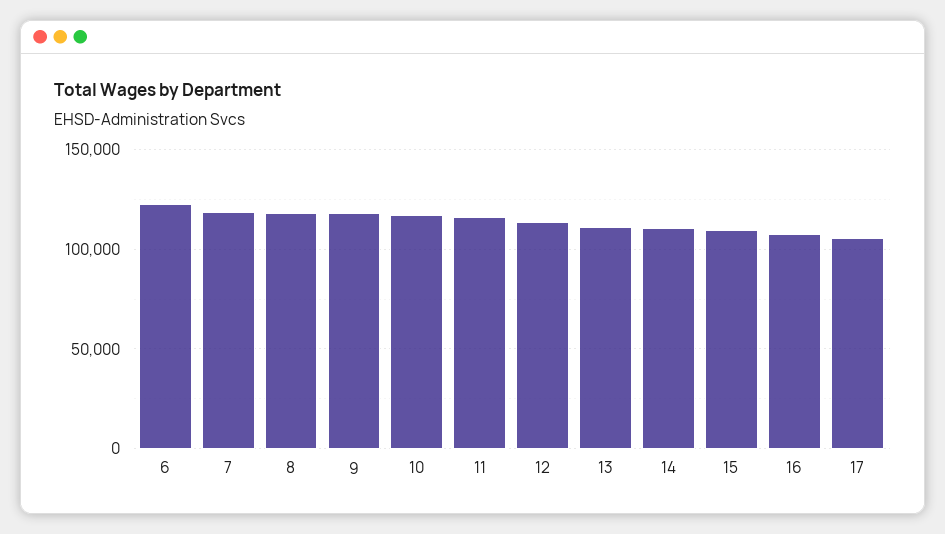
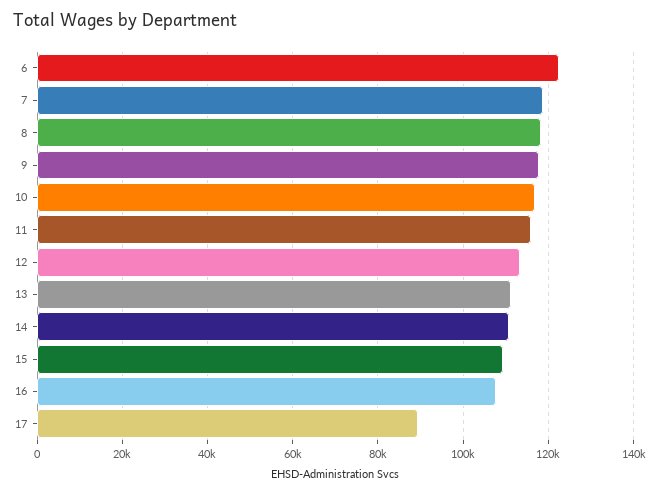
  {
    "6": 122000,
    "7": 118000,
    "8": 118000,
    "9": 118000,
    "10": 116000,
    "11": 116000,
    "12": 114000,
    "13": 112000,
    "14": 110000,
    "15": 110000,
    "16": 108000,
-   "17": 105000
+   "17": 90000
  }

